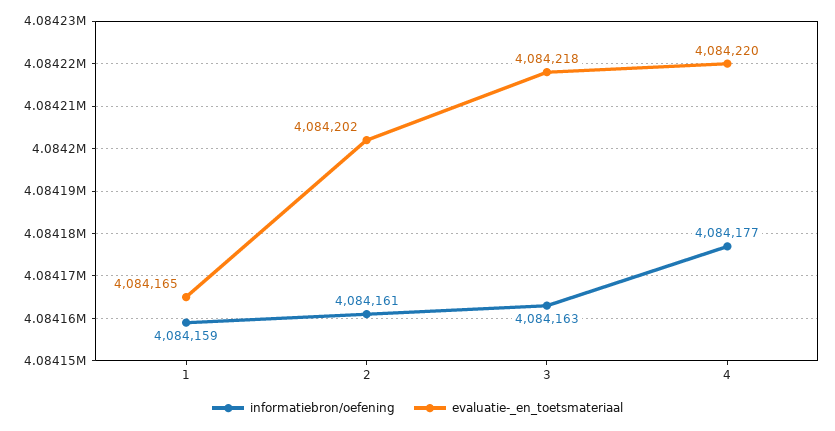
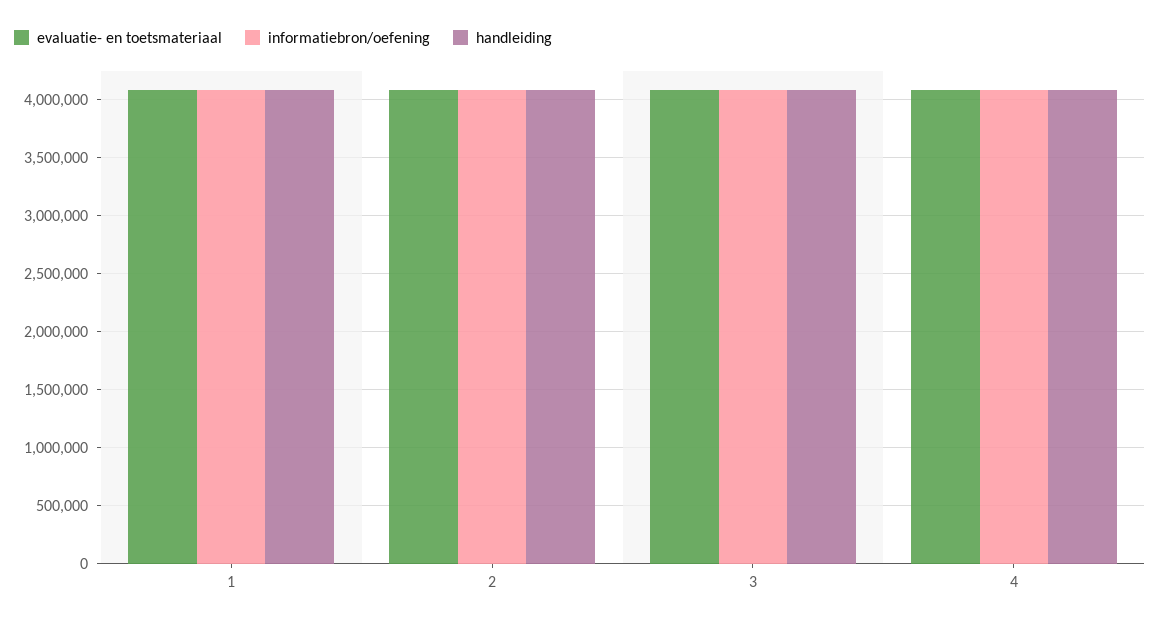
  {
    "informatiebron/oefening": {
      "1": 4084159,
      "2": 4084161,
      "3": 4084163,
      "4": 4084177
    },
    "evaluatie-_en_toetsmateriaal": {
      "1": 4084165,
      "2": 4084202,
      "3": 4084218,
      "4": 4084220
-   }
+   },
+   "handleiding": {
+     "1": 4100000,
+     "2": 4100000,
+     "3": 4100000,
+     "4": 4100000
+   }
  }

